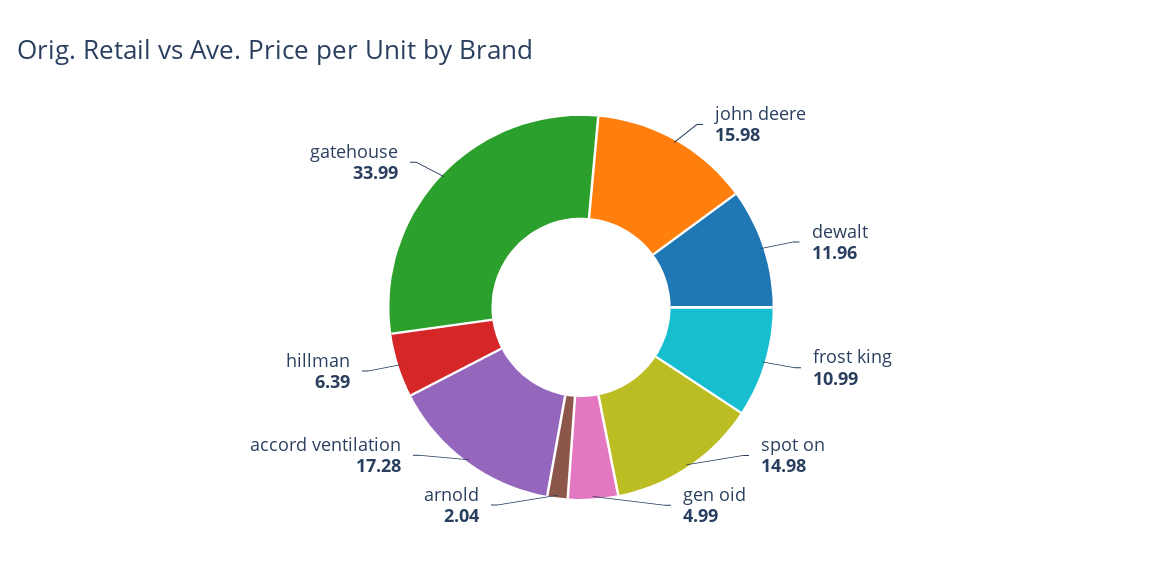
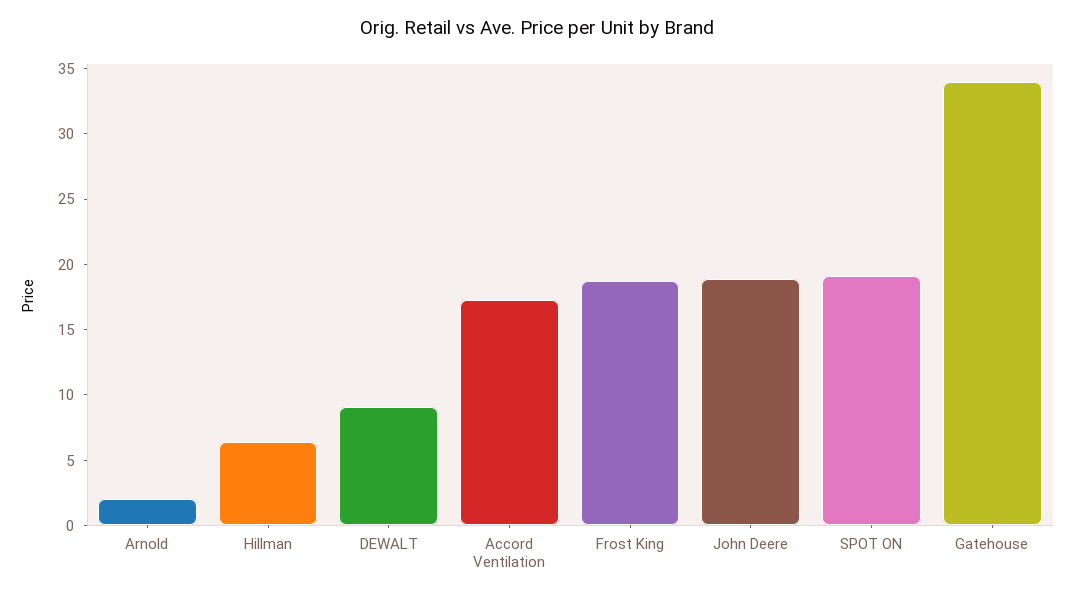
  {
-   "john deere": 15.98,
+   "john deere": 19,
-   "dewalt": 11.96,
+   "dewalt": 9,
-   "frost king": 10.99,
+   "frost king": 19,
-   "spot on": 14.98,
+   "spot on": 19,
-   "gen oid": 4.99,
    "arnold": 2.04,
    "accord ventilation": 17.28,
    "hillman": 6.39,
    "gatehouse": 33.99
  }

